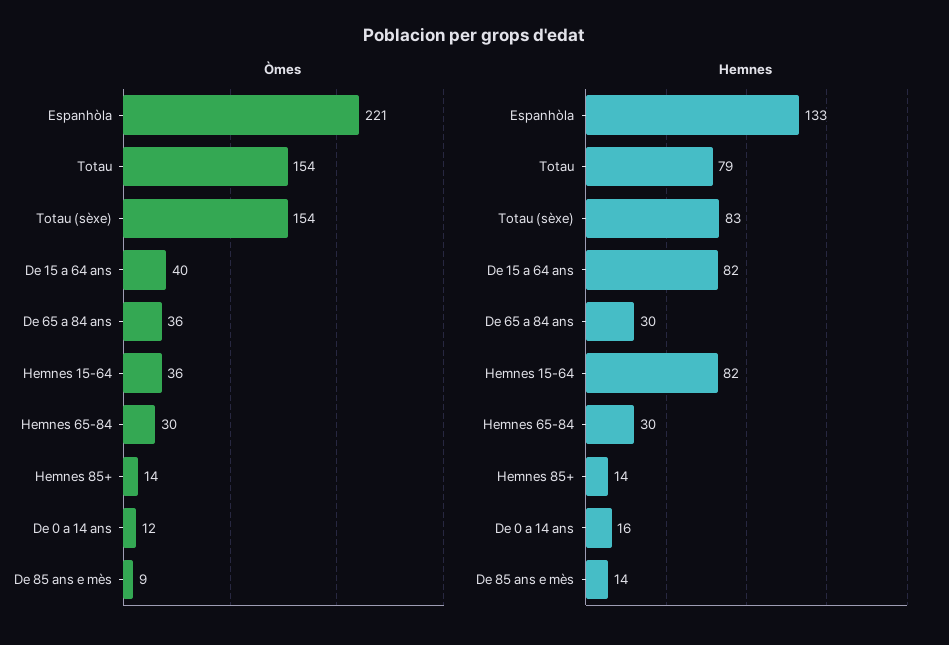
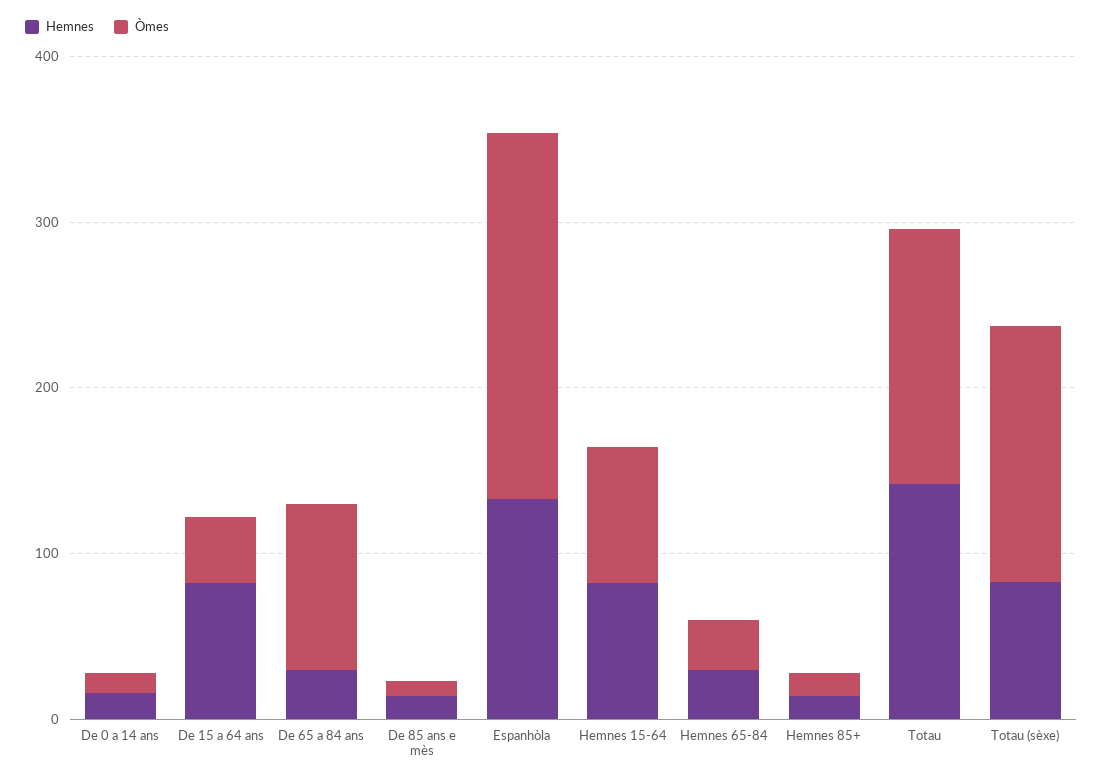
  {
    "Òmes": {
      "Espanhòla": 221,
      "Totau": 154,
      "Totau (sèxe)": 154,
      "De 15 a 64 ans": 40,
-     "De 65 a 84 ans": 36,
+     "De 65 a 84 ans": 100,
-     "Hemnes 15-64": 36,
+     "Hemnes 15-64": 80,
      "Hemnes 65-84": 30,
      "Hemnes 85+": 14,
      "De 0 a 14 ans": 12,
      "De 85 ans e mès": 9
    },
    "Hemnes": {
      "Espanhòla": 133,
-     "Totau": 79,
+     "Totau": 140,
      "Totau (sèxe)": 83,
      "De 15 a 64 ans": 82,
      "De 65 a 84 ans": 30,
      "Hemnes 15-64": 82,
      "Hemnes 65-84": 30,
      "Hemnes 85+": 14,
      "De 0 a 14 ans": 16,
      "De 85 ans e mès": 14
    }
  }

